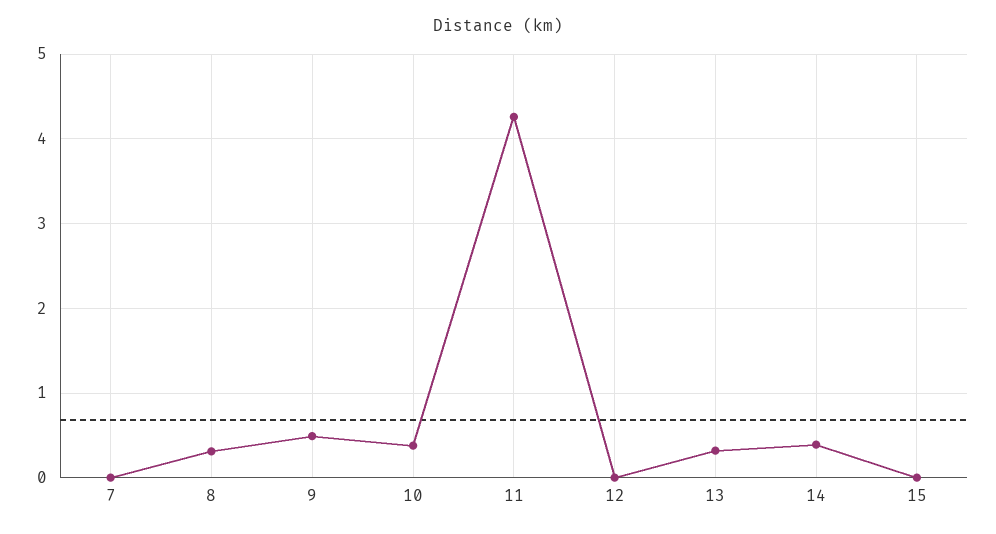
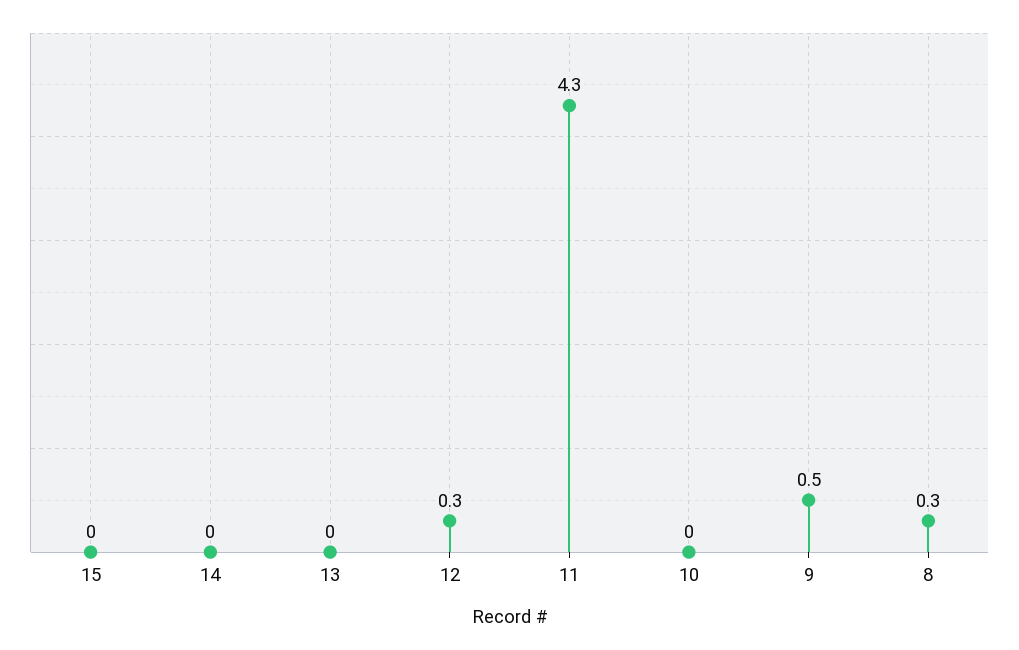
  {
-   "7": 0,
    "8": 0.3,
    "9": 0.5,
-   "10": 0.4,
+   "10": 0,
    "11": 4.3,
-   "12": 0,
+   "12": 0.3,
-   "13": 0.3,
+   "13": 0,
-   "14": 0.4,
+   "14": 0,
    "15": 0
  }

